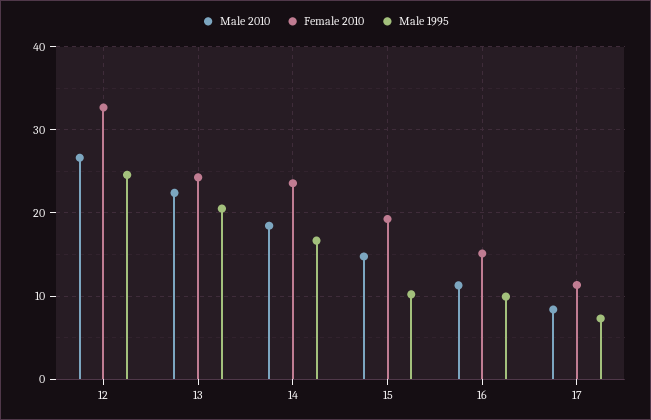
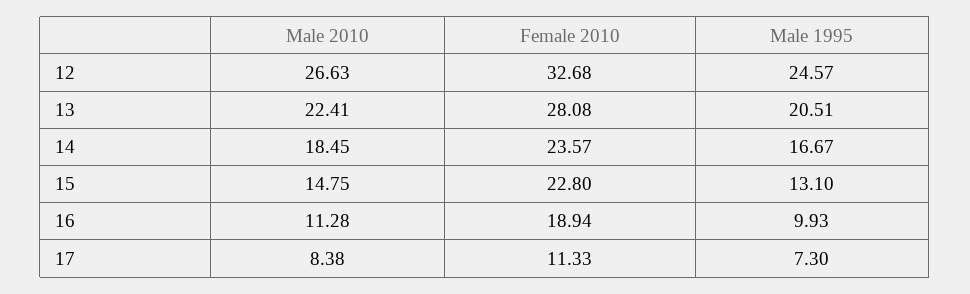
  {
    "Male 2010": {
      "12": 26.63,
      "13": 22.41,
      "14": 18.45,
      "15": 14.75,
      "16": 11.28,
      "17": 8.38
    },
    "Female 2010": {
      "12": 32.68,
-     "13": 24,
+     "13": 28.08,
      "14": 23.57,
-     "15": 19,
+     "15": 22.8,
-     "16": 15,
+     "16": 18.94,
      "17": 11.33
    },
    "Male 1995": {
      "12": 24.57,
      "13": 20.51,
      "14": 16.67,
-     "15": 10,
+     "15": 13.1,
      "16": 9.93,
      "17": 7.3
    }
  }

